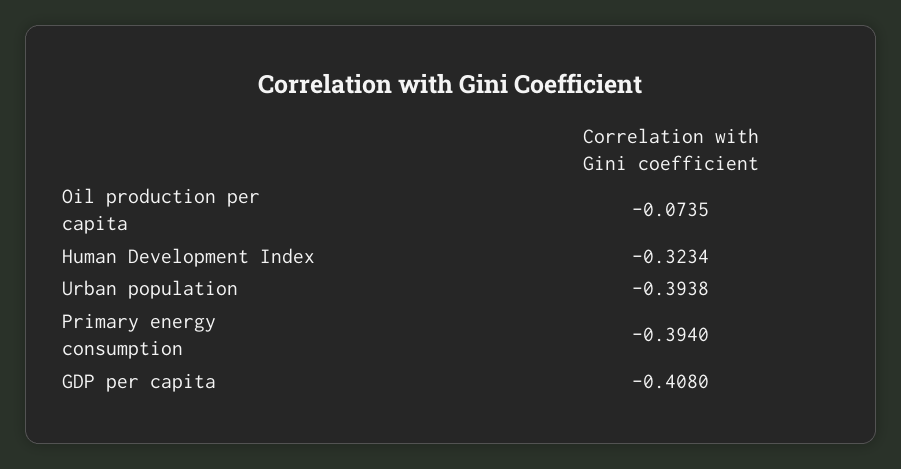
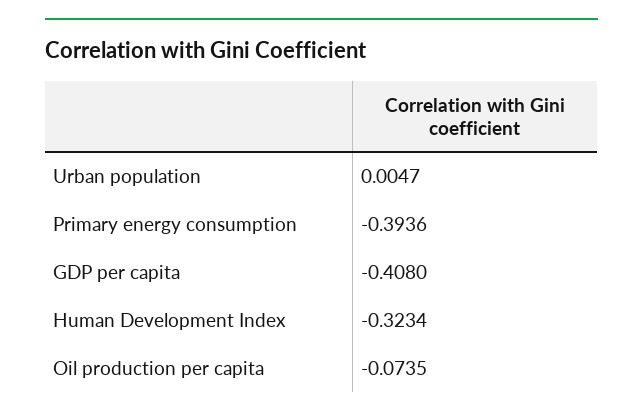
  {
    "Oil production per capita": -0.0735,
    "Human Development Index": -0.3234,
-   "Urban population": -0.3938,
+   "Urban population": 0.0047,
-   "Primary energy consumption": -0.394,
+   "Primary energy consumption": -0.3936,
    "GDP per capita": -0.408
  }

